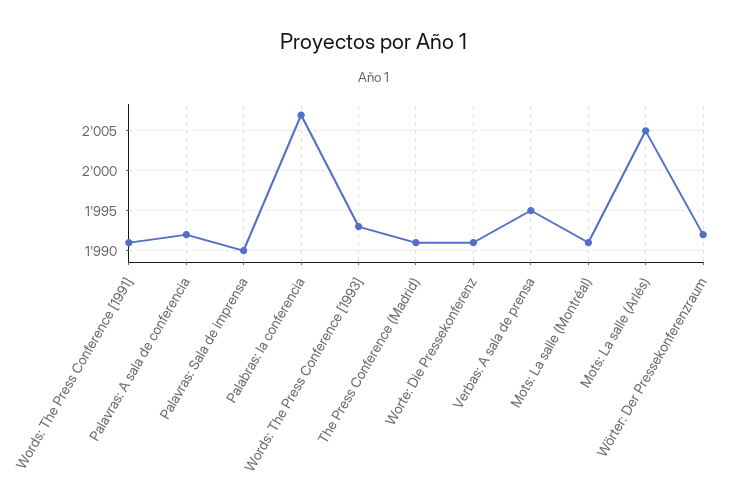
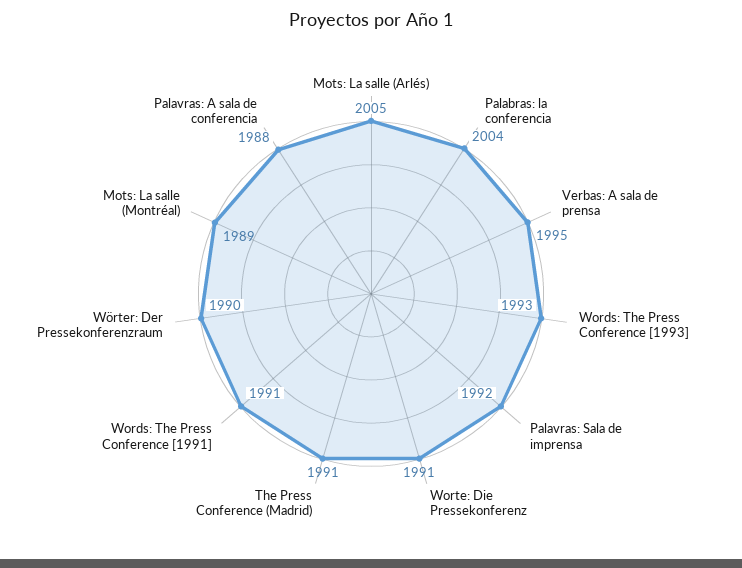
  {
    "Words: The Press Conference [1991]": 1991,
-   "Palavras: A sala de conferencia": 1992,
+   "Palavras: A sala de conferencia": 1988,
-   "Palavras: Sala de imprensa": 1990,
+   "Palavras: Sala de imprensa": 1992,
-   "Palabras: la conferencia": 2007,
+   "Palabras: la conferencia": 2004,
    "Words: The Press Conference [1993]": 1993,
    "The Press Conference (Madrid)": 1991,
    "Worte: Die Pressekonferenz": 1991,
    "Verbas: A sala de prensa": 1995,
-   "Mots: La salle (Montréal)": 1991,
+   "Mots: La salle (Montréal)": 1989,
    "Mots: La salle (Arlés)": 2005,
-   "Wörter: Der Pressekonferenzraum": 1992
+   "Wörter: Der Pressekonferenzraum": 1990
  }

